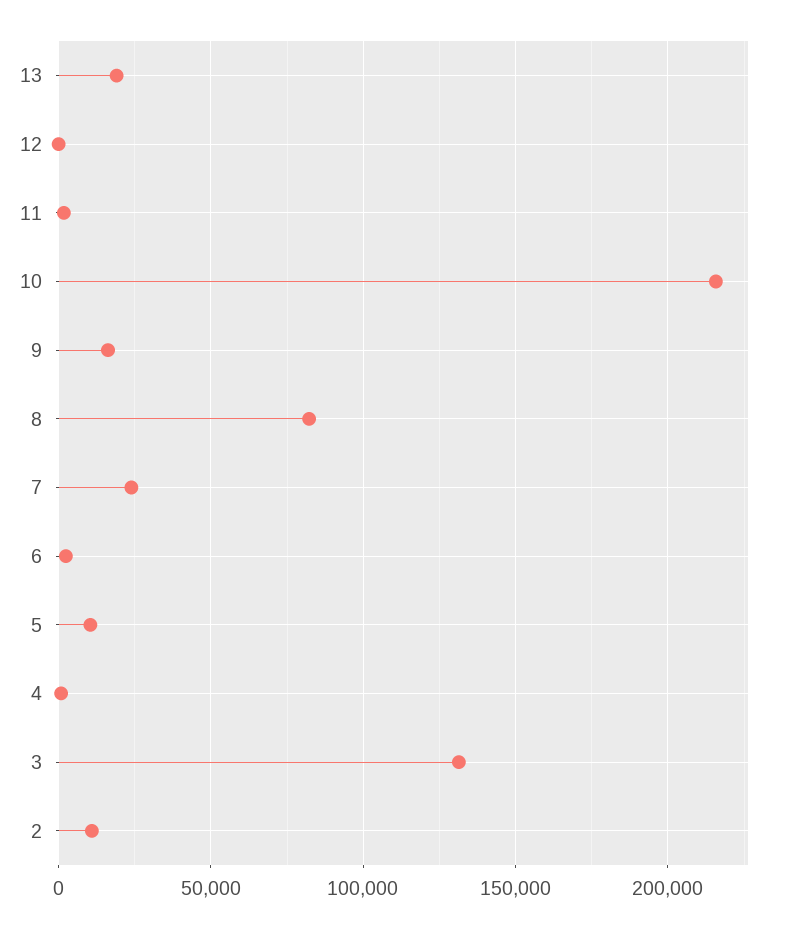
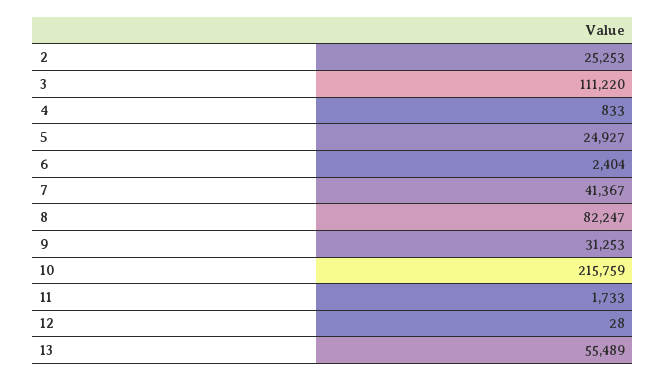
  {
-   "13": 20000,
+   "13": 55489,
    "12": 28,
    "11": 1733,
    "10": 215759,
-   "9": 15000,
+   "9": 31253,
    "8": 82247,
-   "7": 25000,
+   "7": 41367,
    "6": 2404,
-   "5": 10000,
+   "5": 24927,
    "4": 833,
-   "3": 130000,
+   "3": 111220,
-   "2": 10000
+   "2": 25253
  }

